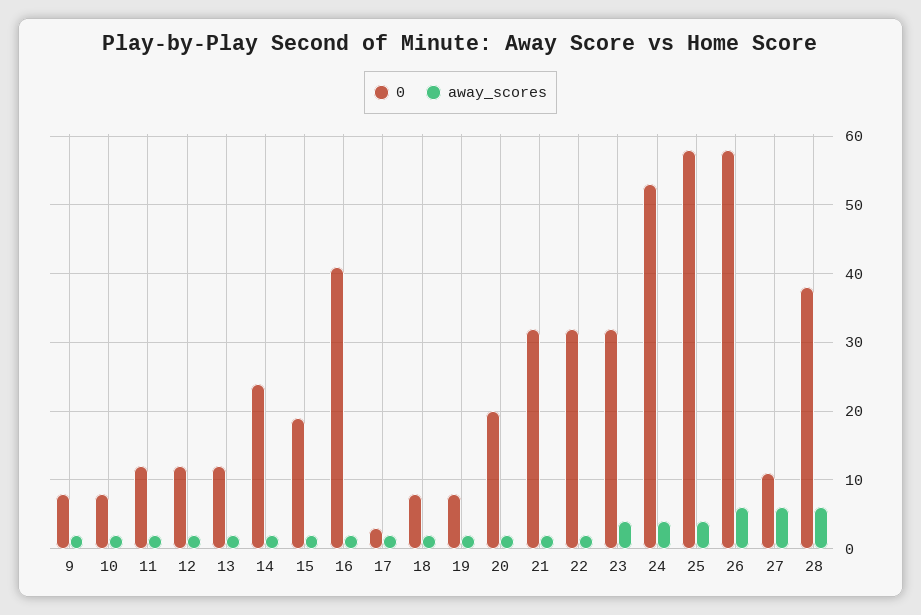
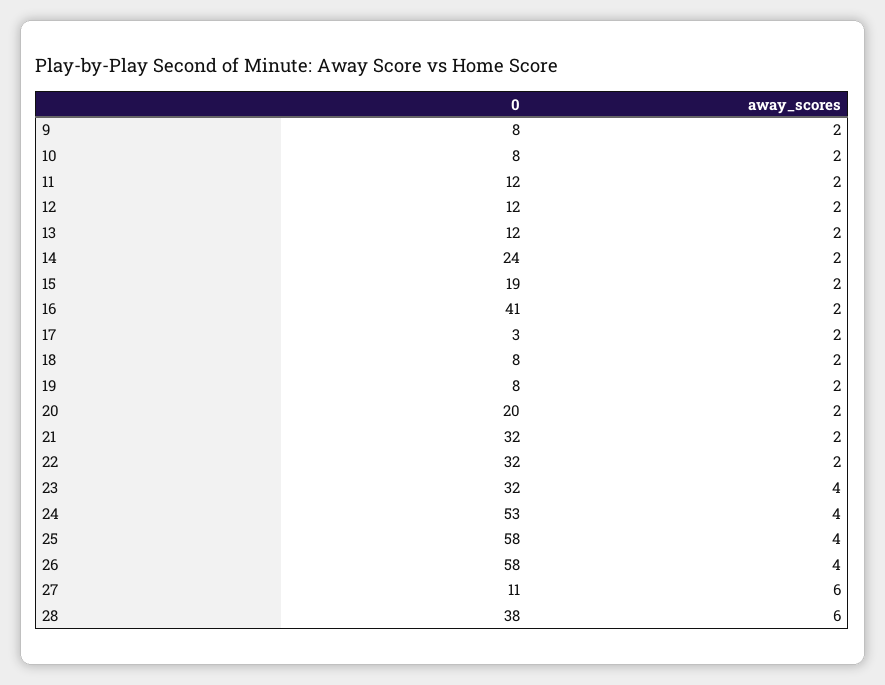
  {
    "0": {
      "9": 8,
      "10": 8,
      "11": 12,
      "12": 12,
      "13": 12,
      "14": 24,
      "15": 19,
      "16": 41,
      "17": 3,
      "18": 8,
      "19": 8,
      "20": 20,
      "21": 32,
      "22": 32,
      "23": 32,
      "24": 53,
      "25": 58,
      "26": 58,
      "27": 11,
      "28": 38
    },
    "away_scores": {
      "9": 2,
      "10": 2,
      "11": 2,
      "12": 2,
      "13": 2,
      "14": 2,
      "15": 2,
      "16": 2,
      "17": 2,
      "18": 2,
      "19": 2,
      "20": 2,
      "21": 2,
      "22": 2,
      "23": 4,
      "24": 4,
      "25": 4,
-     "26": 6,
+     "26": 4,
      "27": 6,
      "28": 6
    }
  }

